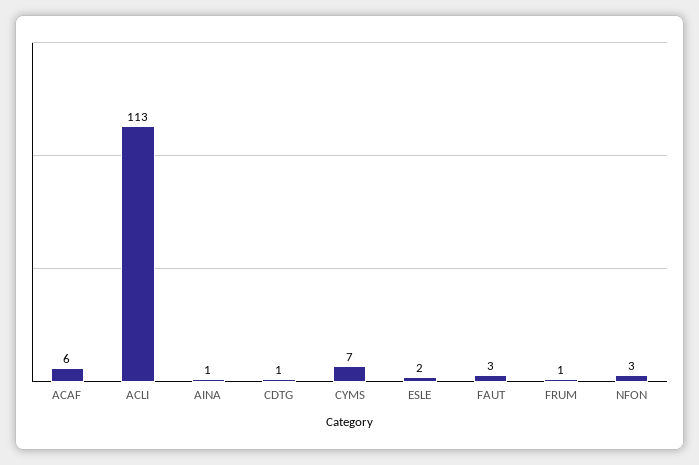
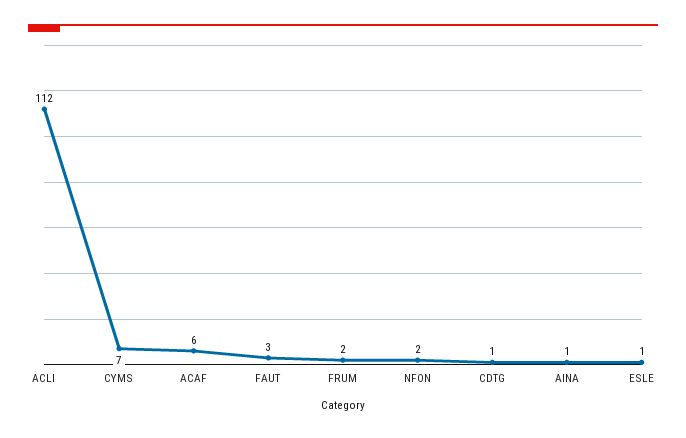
  {
    "ACAF": 6,
-   "ACLI": 113,
+   "ACLI": 112,
    "AINA": 1,
    "CDTG": 1,
    "CYMS": 7,
-   "ESLE": 2,
+   "ESLE": 1,
    "FAUT": 3,
-   "FRUM": 1,
+   "FRUM": 2,
-   "NFON": 3
+   "NFON": 2
  }

